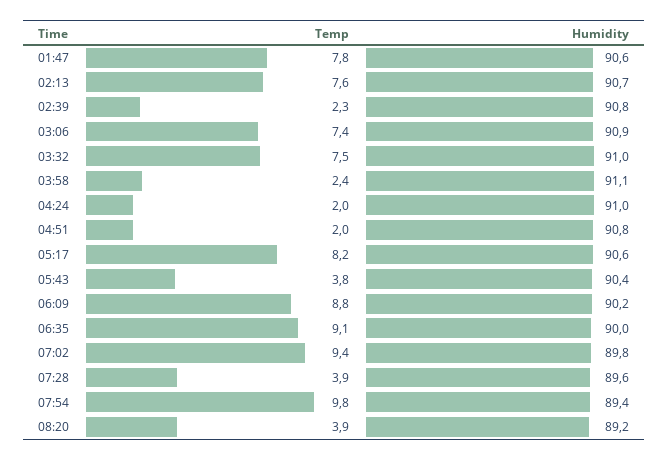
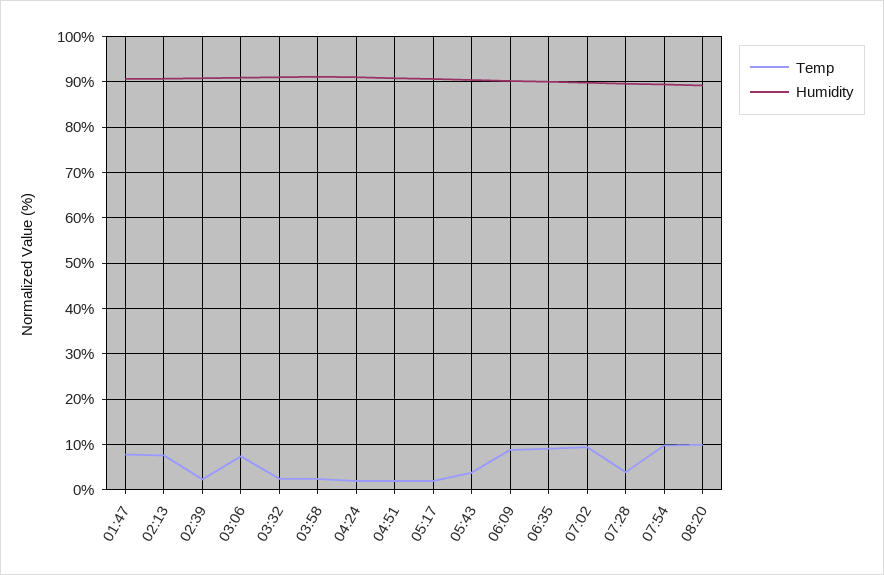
  {
    "Temp": {
      "01:47": 7.8,
      "02:13": 7.6,
      "02:39": 2.3,
      "03:06": 7.4,
-     "03:32": 7.5,
+     "03:32": 2,
      "03:58": 2.4,
      "04:24": 2,
      "04:51": 2,
-     "05:17": 8.2,
+     "05:17": 2,
      "05:43": 3.8,
      "06:09": 8.8,
      "06:35": 9.1,
      "07:02": 9.4,
      "07:28": 3.9,
      "07:54": 9.8,
-     "08:20": 3.9
+     "08:20": 10
    },
    "Humidity": {
      "01:47": 90.6,
      "02:13": 90.7,
      "02:39": 90.8,
      "03:06": 90.9,
      "03:32": 91,
      "03:58": 91.1,
      "04:24": 91,
      "04:51": 90.8,
      "05:17": 90.6,
      "05:43": 90.4,
      "06:09": 90.2,
      "06:35": 90,
      "07:02": 89.8,
      "07:28": 89.6,
      "07:54": 89.4,
      "08:20": 89.2
    }
  }

